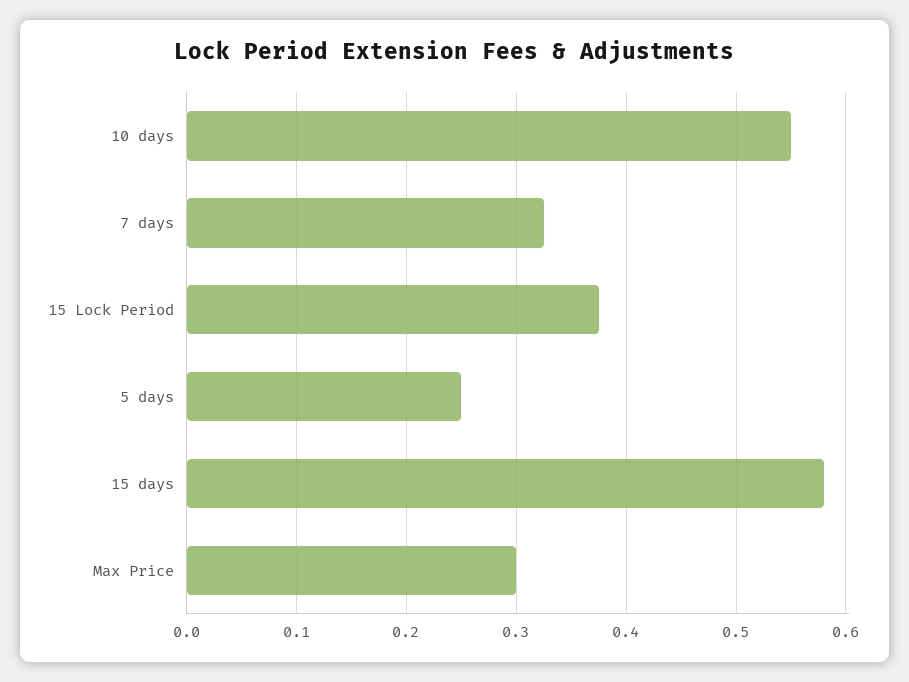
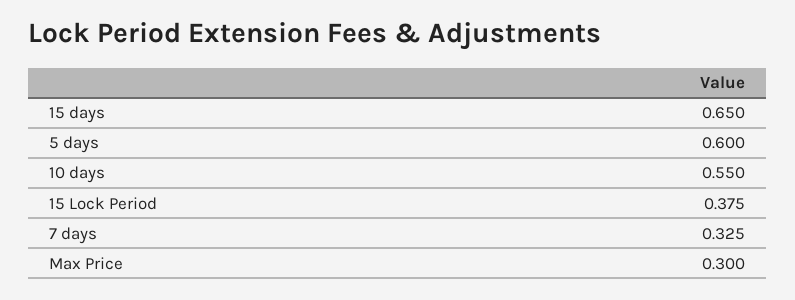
  {
    "10 days": 0.55,
    "7 days": 0.325,
    "15 Lock Period": 0.375,
-   "5 days": 0.25,
+   "5 days": 0.6,
-   "15 days": 0.58,
+   "15 days": 0.65,
    "Max Price": 0.3
  }

